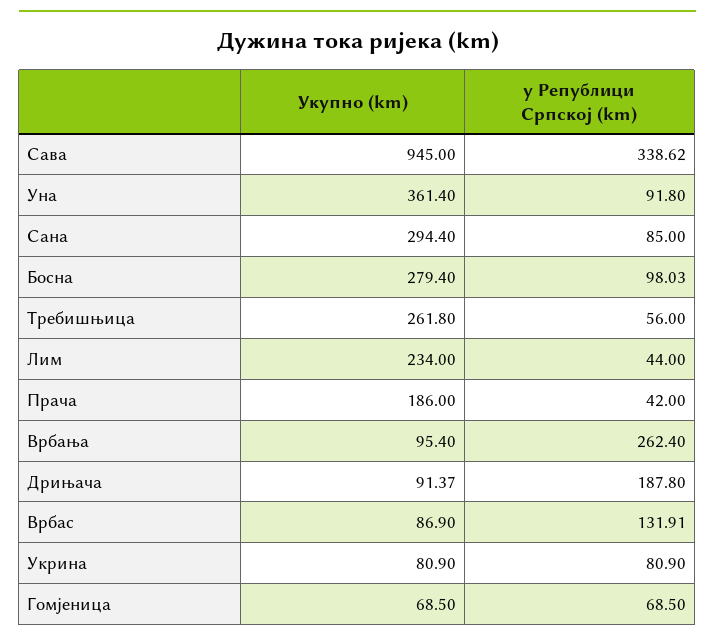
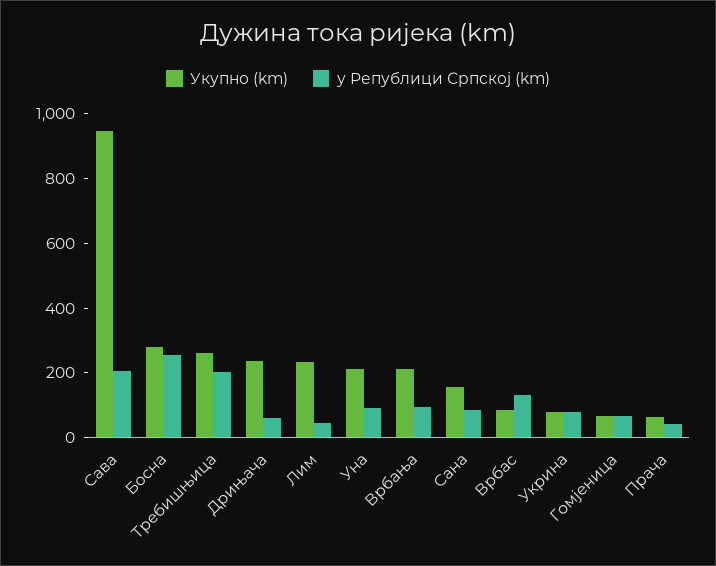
  {
    "Укупно (km)": {
      "Сава": 945,
-     "Уна": 361.4,
+     "Уна": 200,
-     "Сана": 294.4,
+     "Сана": 150,
      "Босна": 279.4,
      "Требишњица": 261.8,
      "Лим": 234,
-     "Прача": 186,
+     "Прача": 50,
-     "Врбања": 95.4,
+     "Врбања": 200,
-     "Дрињача": 91.37,
+     "Дрињача": 250,
      "Врбас": 86.9,
      "Укрина": 80.9,
      "Гомјеница": 68.5
    },
    "у Републици Српској (km)": {
-     "Сава": 338.62,
+     "Сава": 200,
      "Уна": 91.8,
      "Сана": 85,
-     "Босна": 98.03,
+     "Босна": 250,
-     "Требишњица": 56,
+     "Требишњица": 200,
      "Лим": 44,
      "Прача": 42,
-     "Врбања": 262.4,
+     "Врбања": 100,
-     "Дрињача": 187.8,
+     "Дрињача": 50,
      "Врбас": 131.91,
      "Укрина": 80.9,
      "Гомјеница": 68.5
    }
  }

